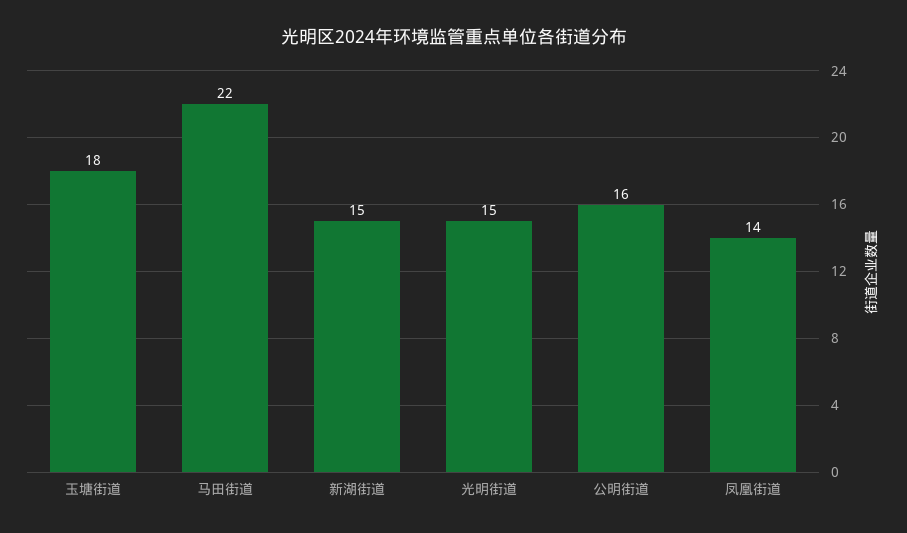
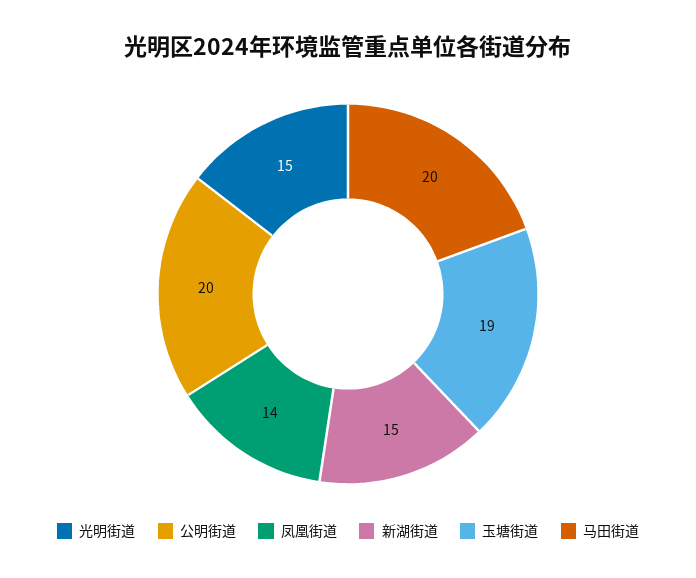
  {
-   "玉塘街道": 18,
+   "玉塘街道": 19,
-   "马田街道": 22,
+   "马田街道": 20,
    "新湖街道": 15,
    "光明街道": 15,
-   "公明街道": 16,
+   "公明街道": 20,
    "凤凰街道": 14
  }

